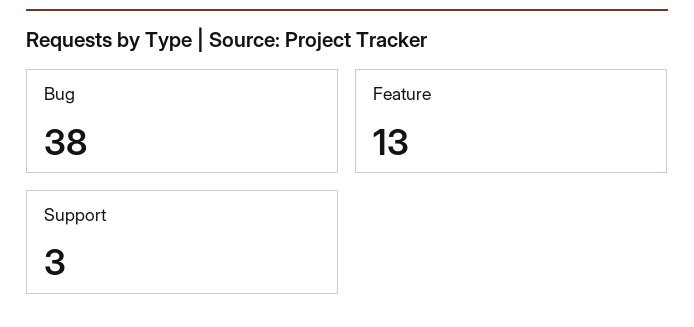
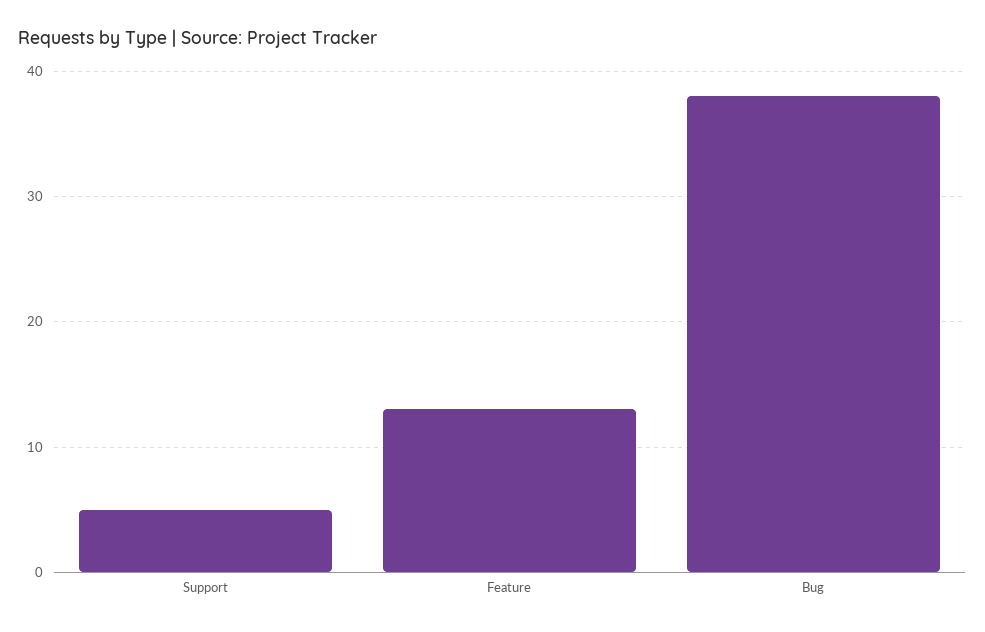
  {
    "Bug": 38,
    "Feature": 13,
-   "Support": 3
+   "Support": 5
  }

